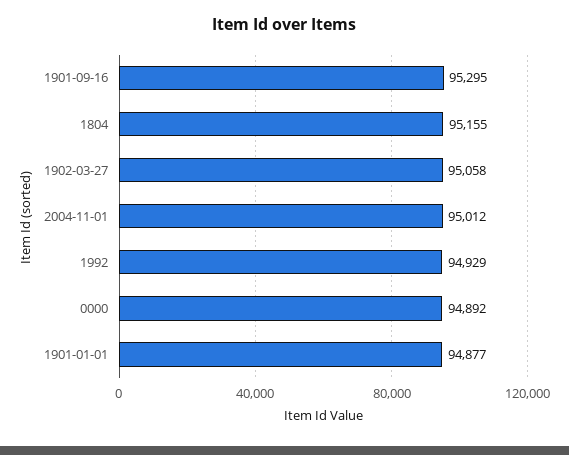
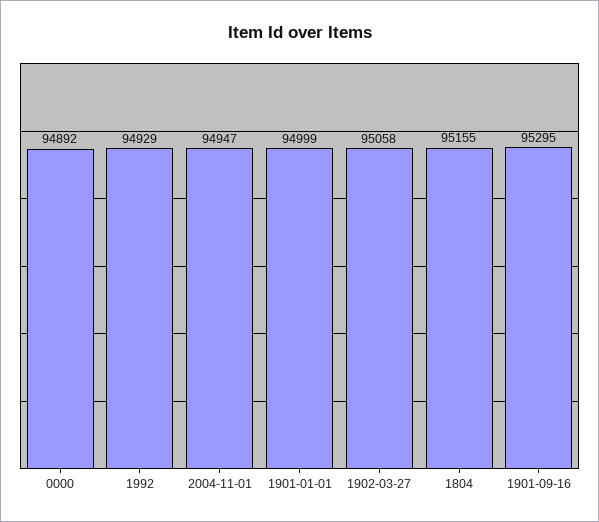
  {
    "1901-09-16": 95295,
    "1804": 95155,
    "1902-03-27": 95058,
-   "2004-11-01": 95012,
+   "2004-11-01": 94947,
    "1992": 94929,
    "0000": 94892,
-   "1901-01-01": 94877
+   "1901-01-01": 94999
  }

